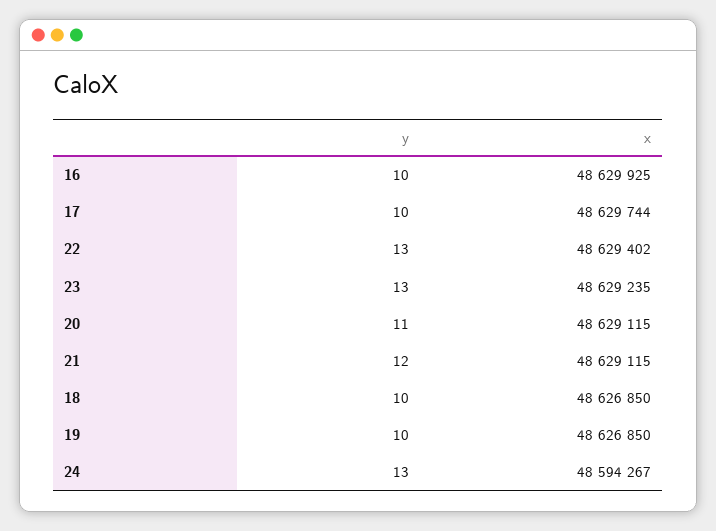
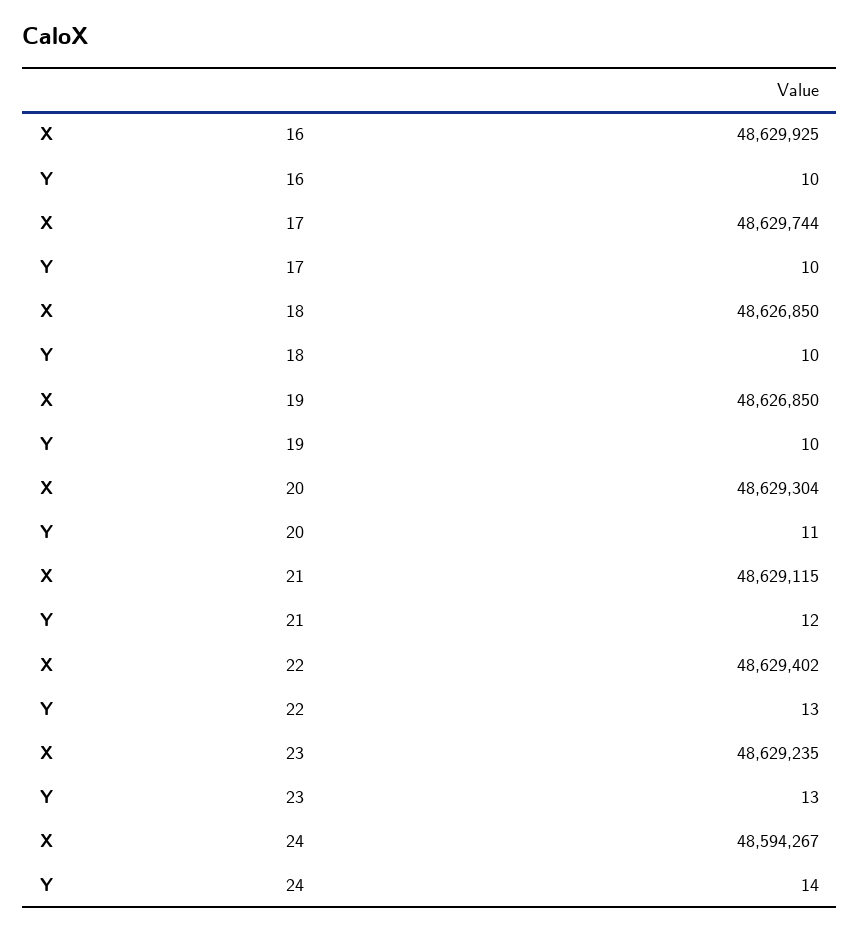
  {
    "y": {
      "16": 10,
      "17": 10,
      "22": 13,
      "23": 13,
      "20": 11,
      "21": 12,
      "18": 10,
      "19": 10,
-     "24": 13
+     "24": 14
    },
    "x": {
      "16": 48629925,
      "17": 48629744,
      "22": 48629402,
      "23": 48629235,
-     "20": 48629115,
+     "20": 48629304,
      "21": 48629115,
      "18": 48626850,
      "19": 48626850,
      "24": 48594267
    }
  }

